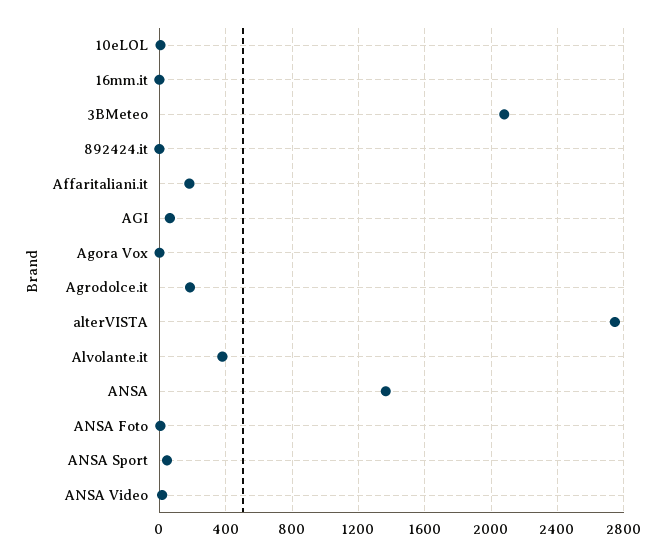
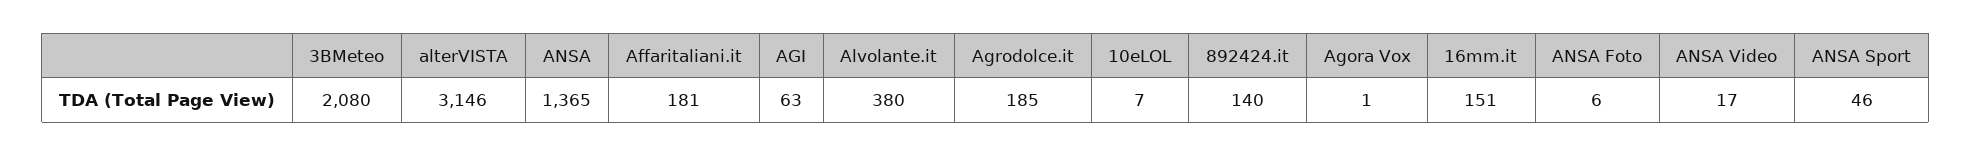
  {
    "10eLOL": 7,
-   "16mm.it": 0,
+   "16mm.it": 151,
    "3BMeteo": 2080,
-   "892424.it": 0,
+   "892424.it": 140,
    "Affaritaliani.it": 181,
    "AGI": 63,
    "Agora Vox": 1,
    "Agrodolce.it": 185,
-   "alterVISTA": 2750,
+   "alterVISTA": 3146,
    "Alvolante.it": 380,
    "ANSA": 1365,
    "ANSA Foto": 6,
    "ANSA Sport": 46,
    "ANSA Video": 17
  }

